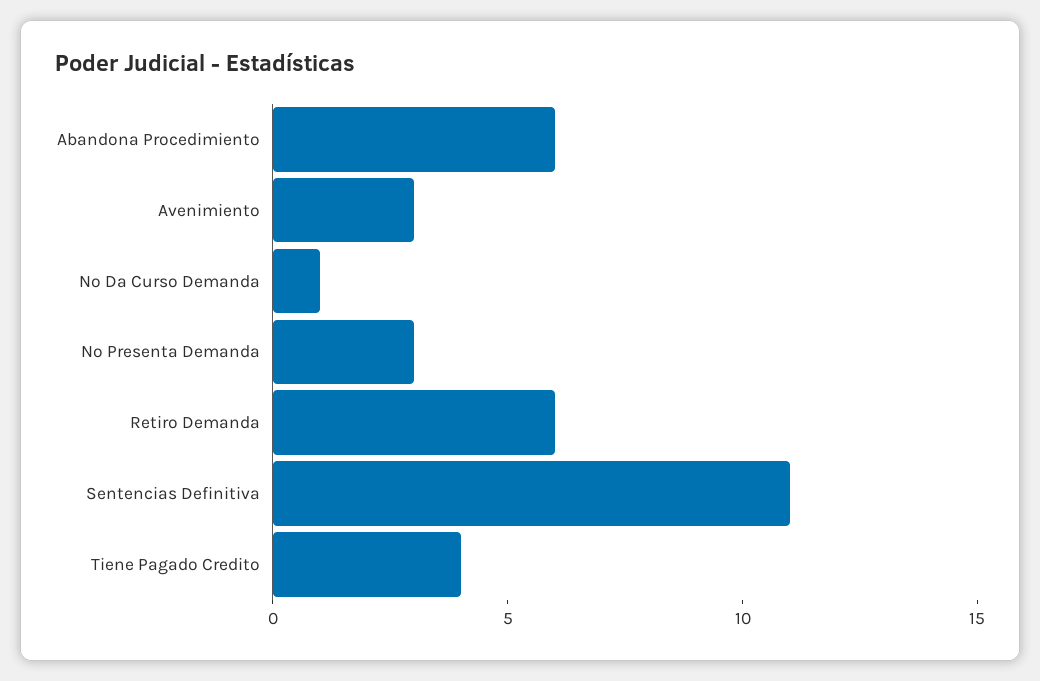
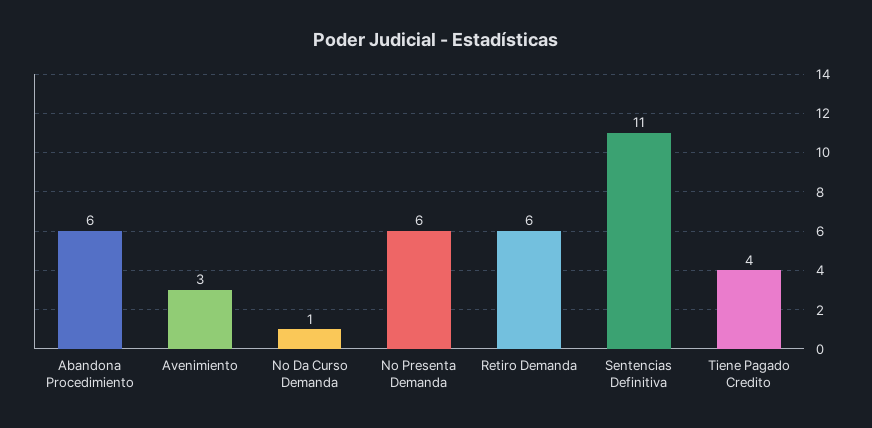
  {
    "Abandona Procedimiento": 6,
    "Avenimiento": 3,
    "No Da Curso Demanda": 1,
-   "No Presenta Demanda": 3,
+   "No Presenta Demanda": 6,
    "Retiro Demanda": 6,
    "Sentencias Definitiva": 11,
    "Tiene Pagado Credito": 4
  }

